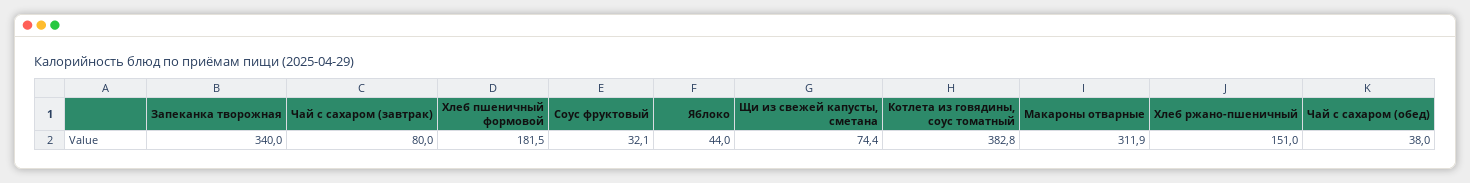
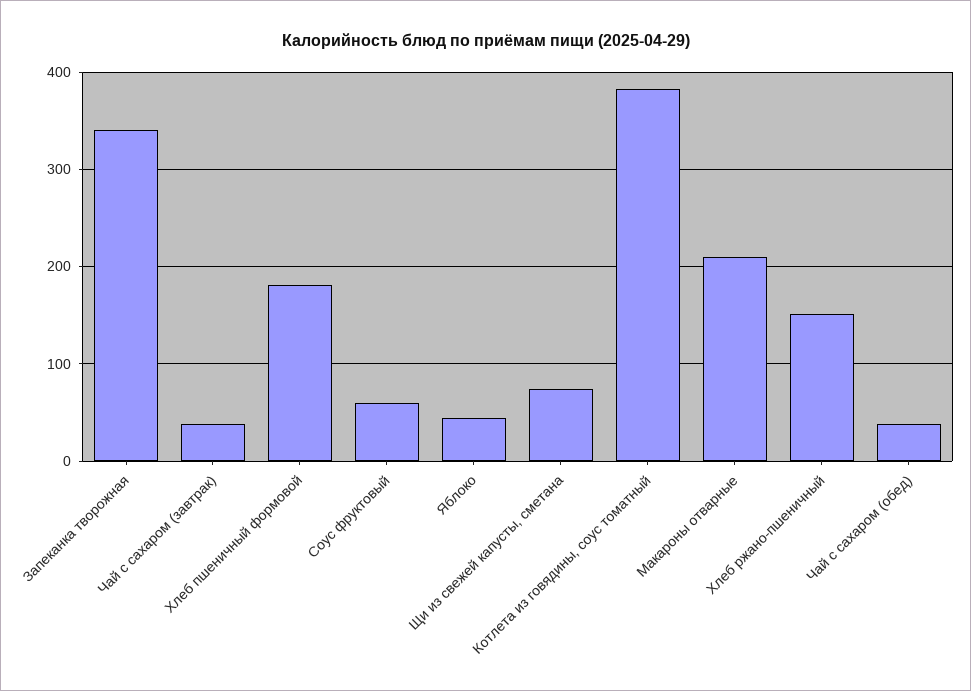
  {
    "Запеканка творожная": 340,
-   "Чай с сахаром (завтрак)": 80,
+   "Чай с сахаром (завтрак)": 40,
    "Хлеб пшеничный формовой": 181.5,
-   "Соус фруктовый": 32.1,
+   "Соус фруктовый": 60,
    "Яблоко": 44,
    "Щи из свежей капусты, сметана": 74.4,
    "Котлета из говядины, соус томатный": 382.8,
-   "Макароны отварные": 311.9,
+   "Макароны отварные": 210,
    "Хлеб ржано-пшеничный": 151,
    "Чай с сахаром (обед)": 38
  }

